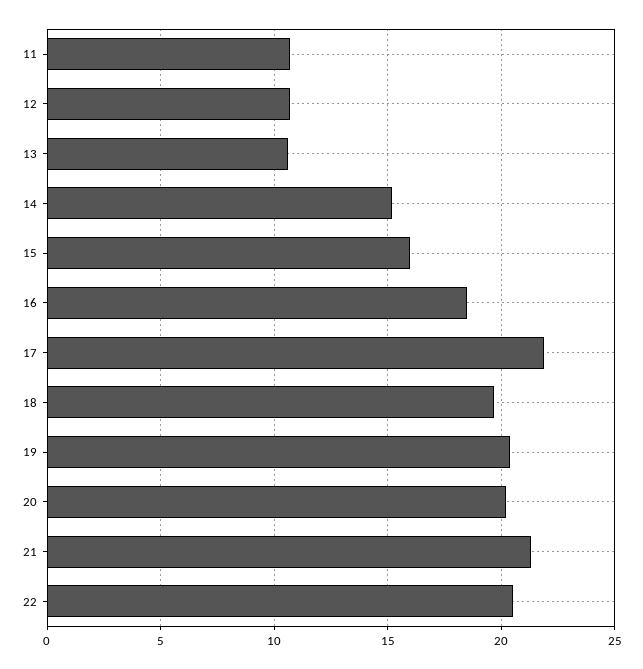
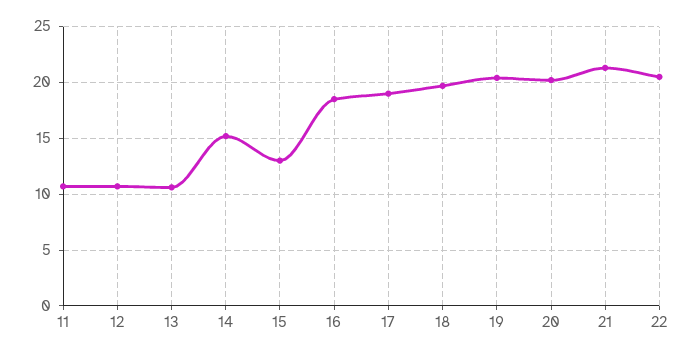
  {
    "11": 10.5,
    "12": 10.5,
    "13": 10.5,
    "14": 15,
-   "15": 16,
+   "15": 13,
    "16": 18.5,
-   "17": 22,
+   "17": 19,
    "18": 19.5,
    "19": 20.5,
    "20": 20,
    "21": 21.5,
    "22": 20.5
  }

